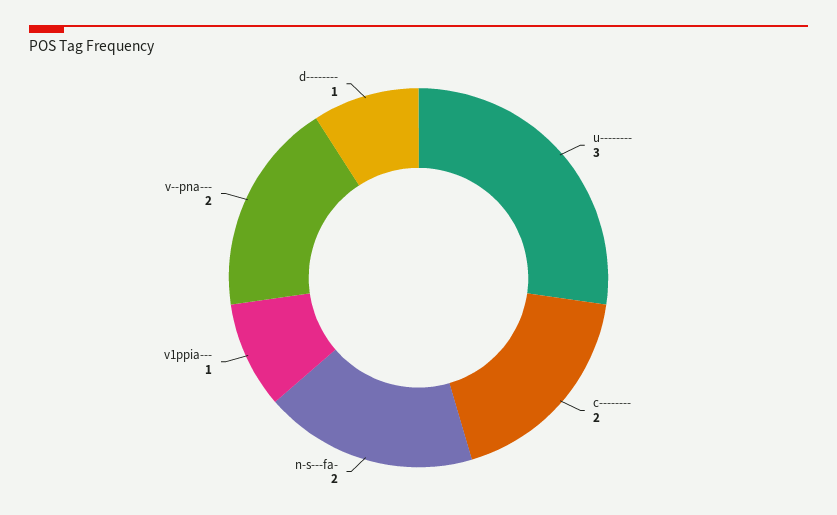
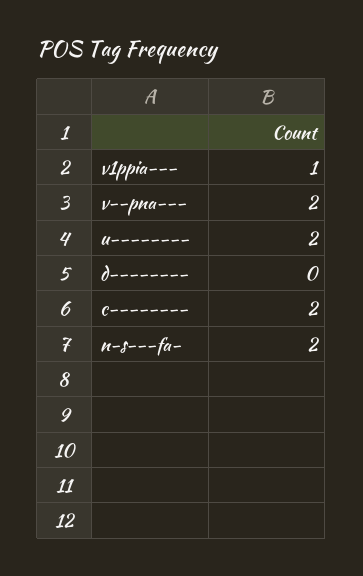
  {
-   "u--------": 3,
+   "u--------": 2,
    "c--------": 2,
    "n-s---fa-": 2,
    "v1ppia---": 1,
    "v--pna---": 2,
-   "d--------": 1
+   "d--------": 0
  }

